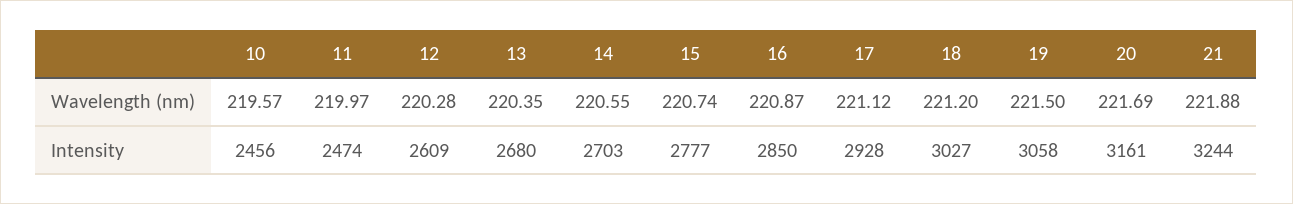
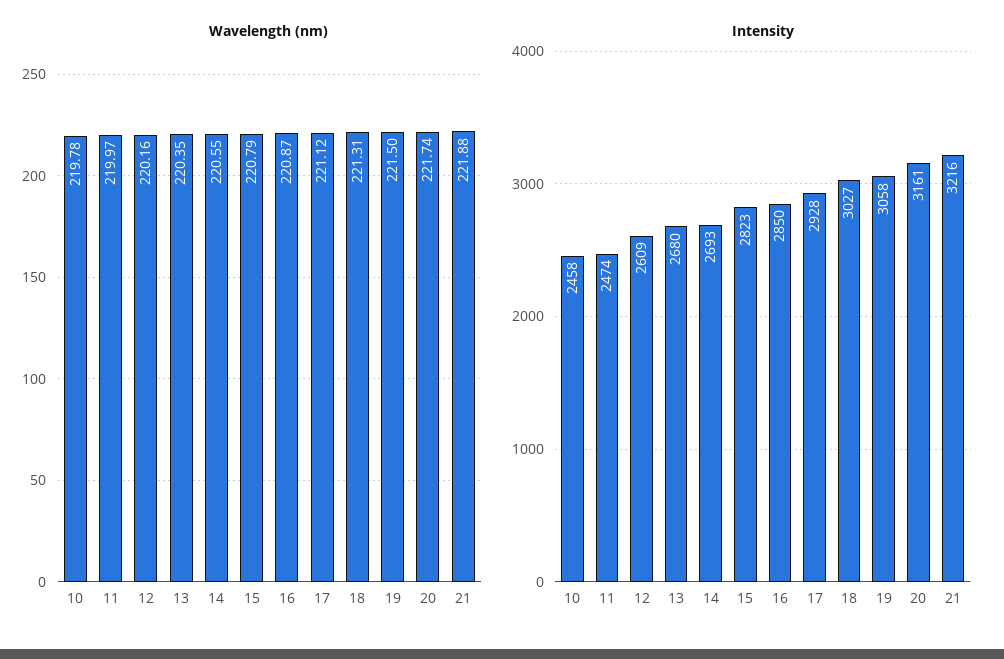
  {
    "Wavelength (nm)": {
-     "10": 219.57,
+     "10": 219.78,
      "11": 219.97,
-     "12": 220.28,
+     "12": 220.16,
      "13": 220.35,
      "14": 220.55,
-     "15": 220.74,
+     "15": 220.79,
      "16": 220.87,
      "17": 221.12,
-     "18": 221.2,
+     "18": 221.31,
      "19": 221.5,
-     "20": 221.69,
+     "20": 221.74,
      "21": 221.88
    },
    "Intensity": {
-     "10": 2456,
+     "10": 2458,
      "11": 2474,
      "12": 2609,
      "13": 2680,
-     "14": 2703,
+     "14": 2693,
-     "15": 2777,
+     "15": 2823,
      "16": 2850,
      "17": 2928,
      "18": 3027,
      "19": 3058,
      "20": 3161,
-     "21": 3244
+     "21": 3216
    }
  }

